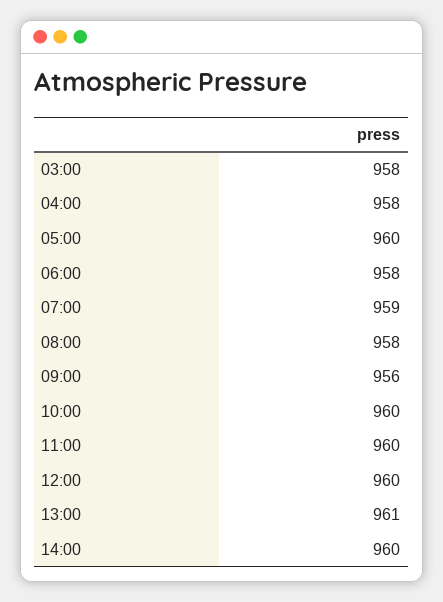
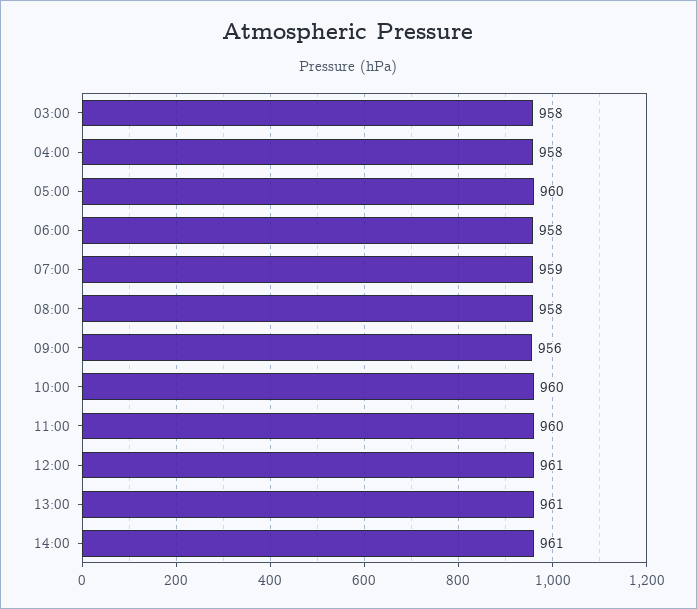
  {
    "03:00": 958,
    "04:00": 958,
    "05:00": 960,
    "06:00": 958,
    "07:00": 959,
    "08:00": 958,
    "09:00": 956,
    "10:00": 960,
    "11:00": 960,
-   "12:00": 960,
+   "12:00": 961,
    "13:00": 961,
-   "14:00": 960
+   "14:00": 961
  }

